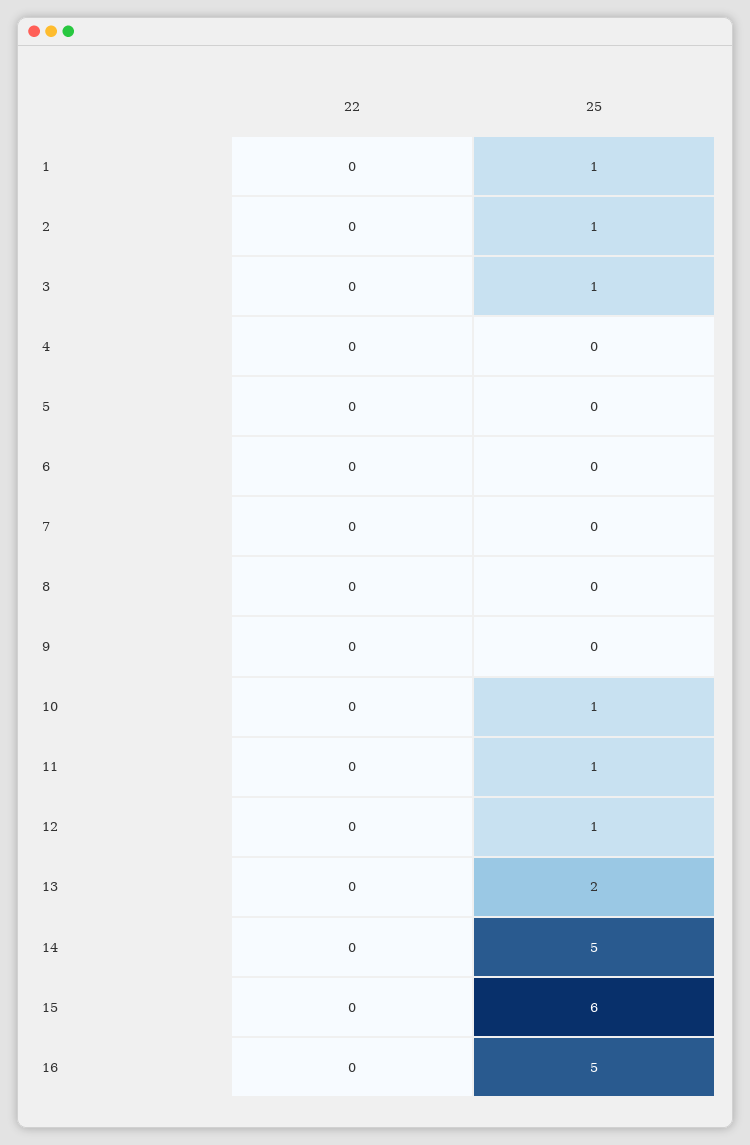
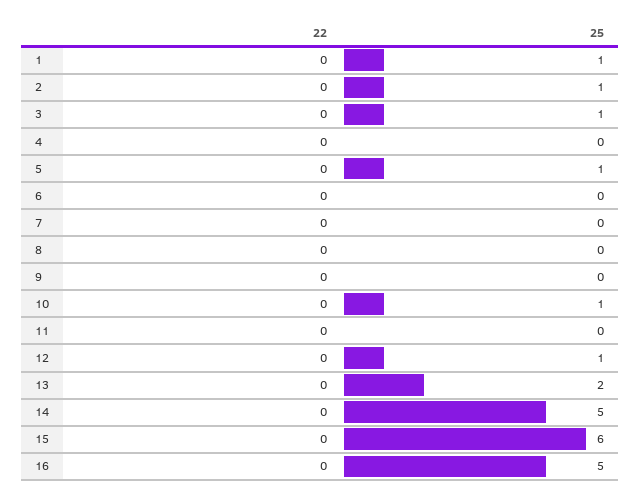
  {
    "22": {
      "1": 0,
      "2": 0,
      "3": 0,
      "4": 0,
      "5": 0,
      "6": 0,
      "7": 0,
      "8": 0,
      "9": 0,
      "10": 0,
      "11": 0,
      "12": 0,
      "13": 0,
      "14": 0,
      "15": 0,
      "16": 0
    },
    "25": {
      "1": 1,
      "2": 1,
      "3": 1,
      "4": 0,
-     "5": 0,
+     "5": 1,
      "6": 0,
      "7": 0,
      "8": 0,
      "9": 0,
      "10": 1,
-     "11": 1,
+     "11": 0,
      "12": 1,
      "13": 2,
      "14": 5,
      "15": 6,
      "16": 5
    }
  }

